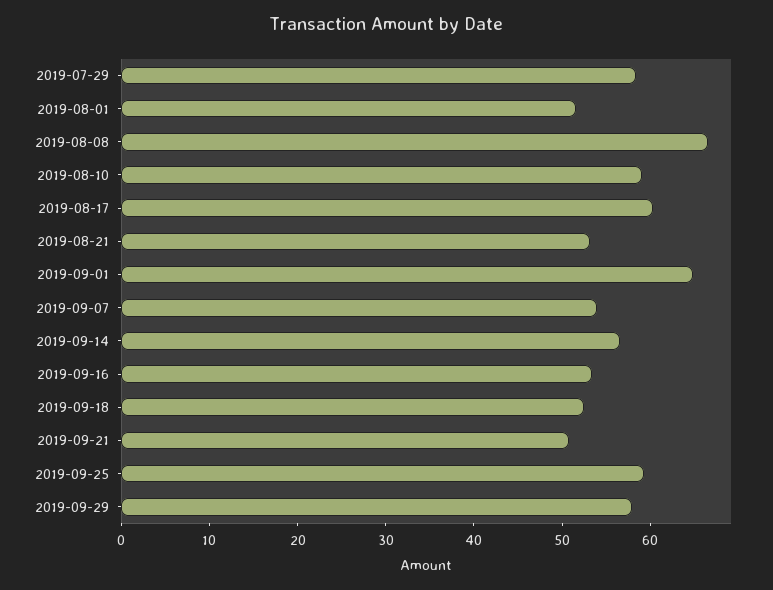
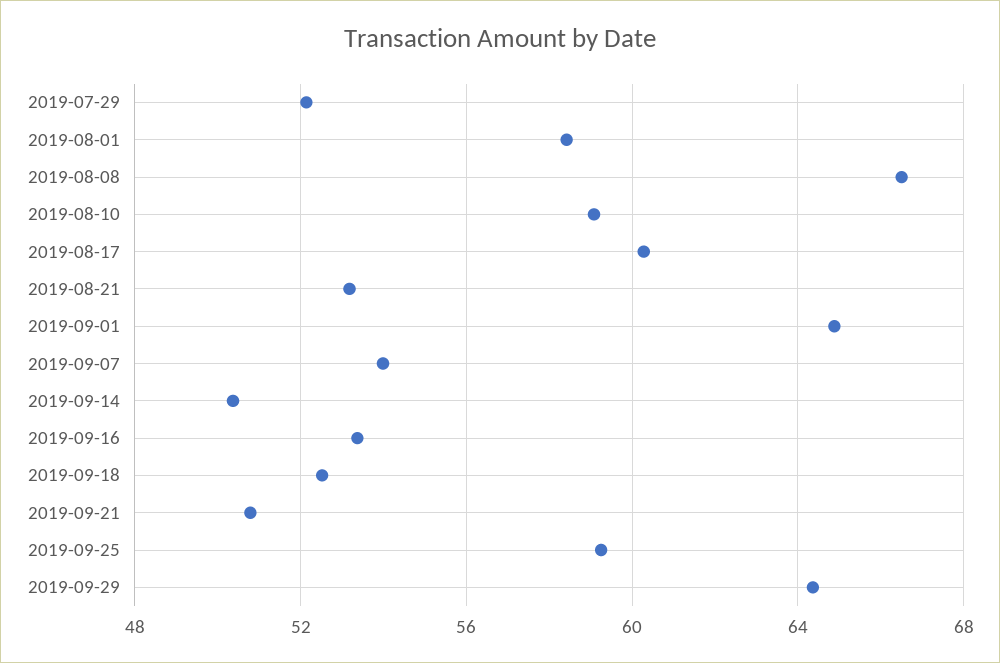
  {
-   "2019-07-29": 58,
+   "2019-07-29": 52,
-   "2019-08-01": 52,
+   "2019-08-01": 58.5,
    "2019-08-08": 66.5,
    "2019-08-10": 59,
    "2019-08-17": 60.5,
    "2019-08-21": 53,
    "2019-09-01": 65,
    "2019-09-07": 54,
-   "2019-09-14": 56,
+   "2019-09-14": 50.5,
    "2019-09-16": 53.5,
    "2019-09-18": 52.5,
    "2019-09-21": 51,
    "2019-09-25": 59.5,
-   "2019-09-29": 58
+   "2019-09-29": 64.5
  }

